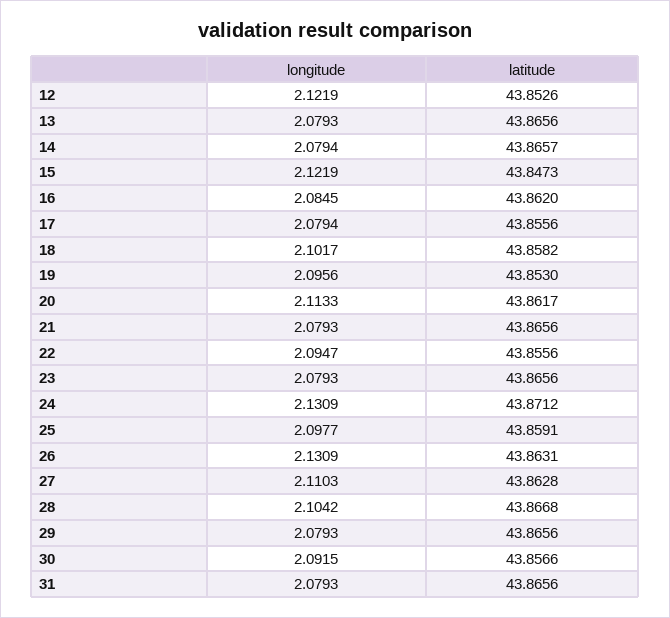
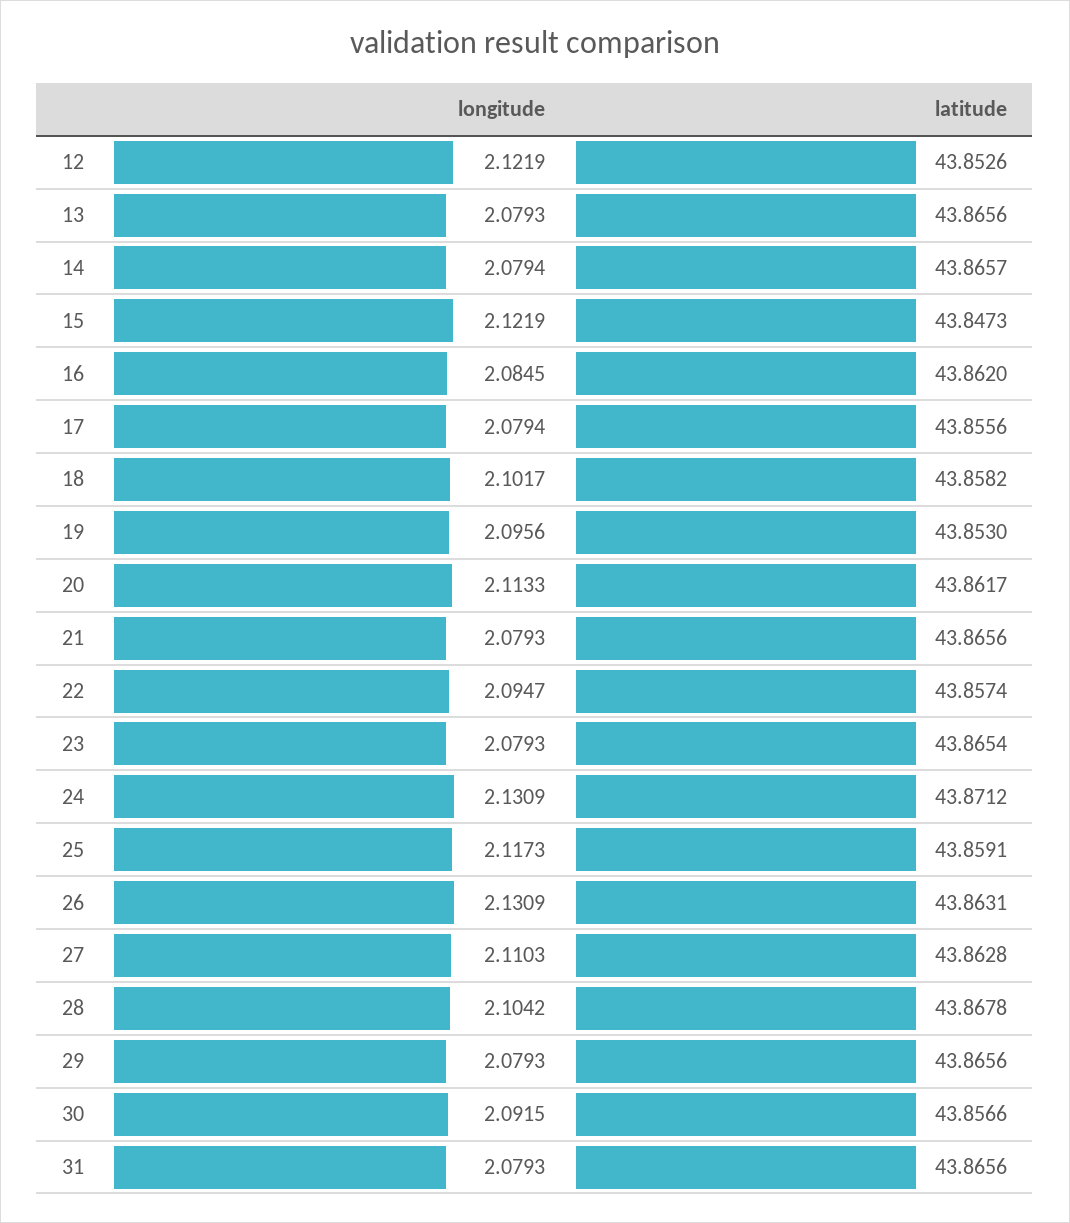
  {
    "longitude": {
      "12": 2.1219,
      "13": 2.0793,
      "14": 2.0794,
      "15": 2.1219,
      "16": 2.0845,
      "17": 2.0794,
      "18": 2.1017,
      "19": 2.0956,
      "20": 2.1133,
      "21": 2.0793,
      "22": 2.0947,
      "23": 2.0793,
      "24": 2.1309,
-     "25": 2.0977,
+     "25": 2.1173,
      "26": 2.1309,
      "27": 2.1103,
      "28": 2.1042,
      "29": 2.0793,
      "30": 2.0915,
      "31": 2.0793
    },
    "latitude": {
      "12": 43.8526,
      "13": 43.8656,
      "14": 43.8657,
      "15": 43.8473,
      "16": 43.862,
      "17": 43.8556,
      "18": 43.8582,
      "19": 43.853,
      "20": 43.8617,
      "21": 43.8656,
-     "22": 43.8556,
+     "22": 43.8574,
-     "23": 43.8656,
+     "23": 43.8654,
      "24": 43.8712,
      "25": 43.8591,
      "26": 43.8631,
      "27": 43.8628,
-     "28": 43.8668,
+     "28": 43.8678,
      "29": 43.8656,
      "30": 43.8566,
      "31": 43.8656
    }
  }

